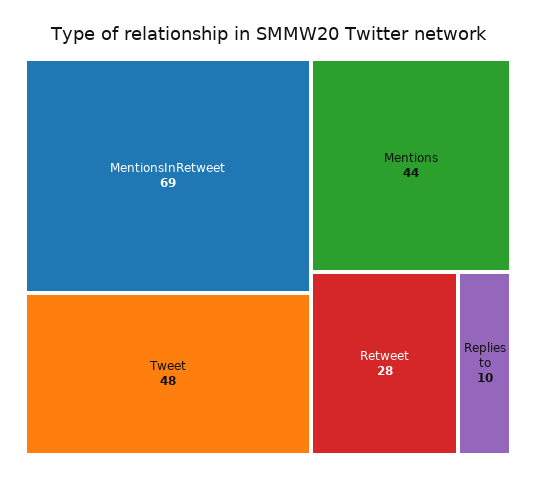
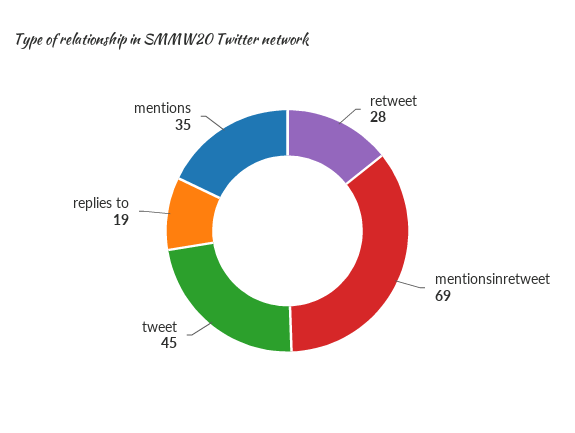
  {
    "MentionsInRetweet": 69,
-   "Tweet": 48,
+   "Tweet": 45,
-   "Mentions": 44,
+   "Mentions": 35,
    "Retweet": 28,
-   "Replies to": 10
+   "Replies to": 19
  }

